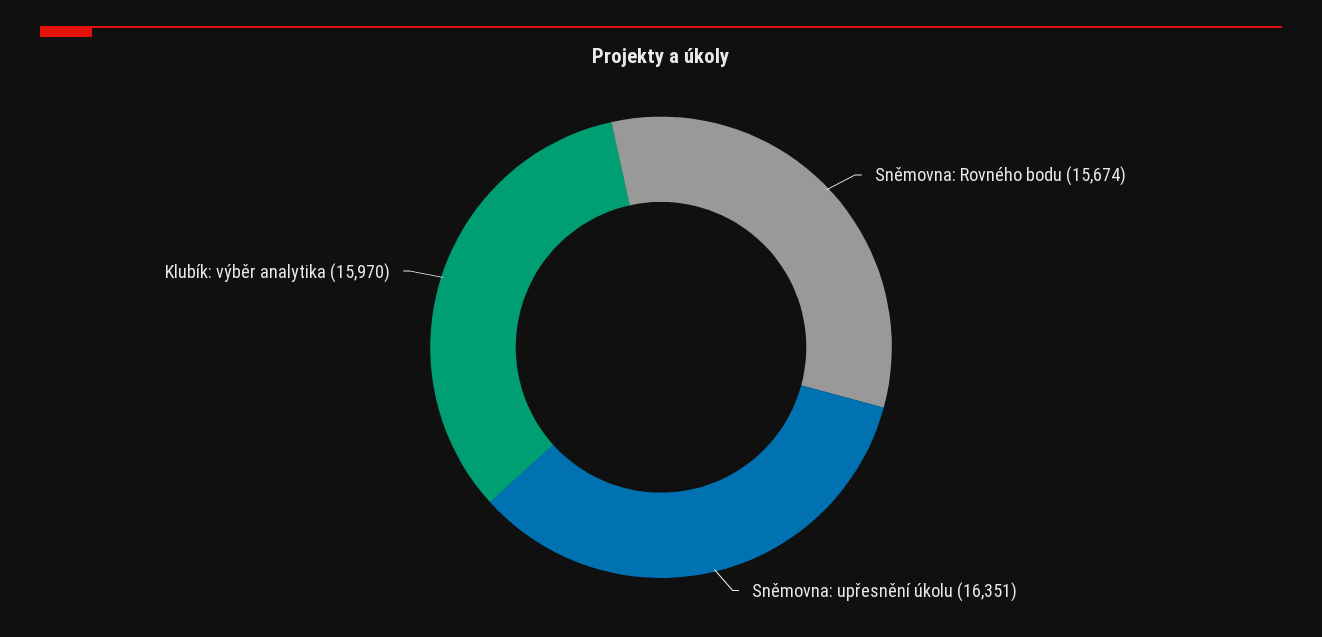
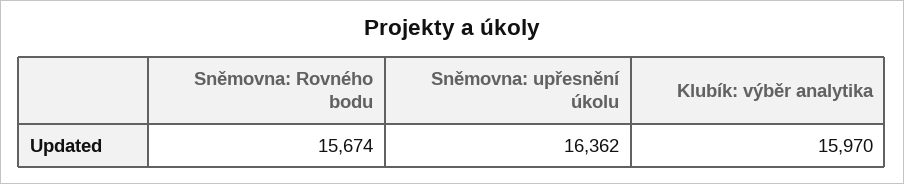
  {
    "Sněmovna: Rovného bodu": 15674,
-   "Sněmovna: upřesnění úkolu": 16351,
+   "Sněmovna: upřesnění úkolu": 16362,
    "Klubík: výběr analytika": 15970
  }

